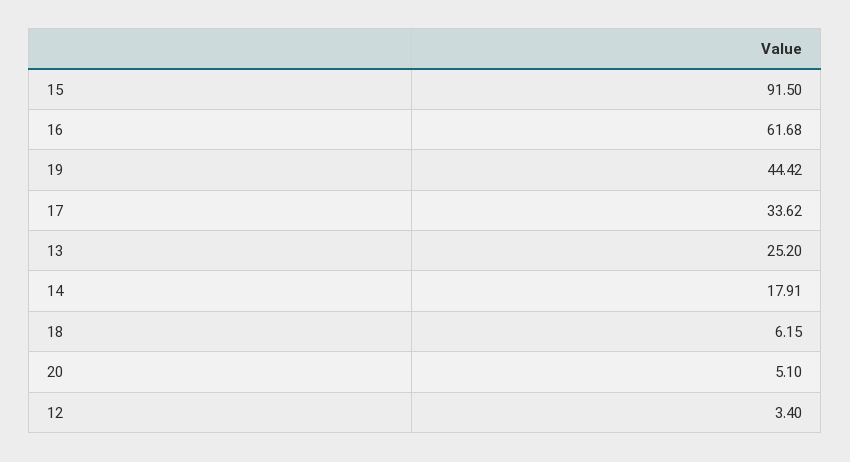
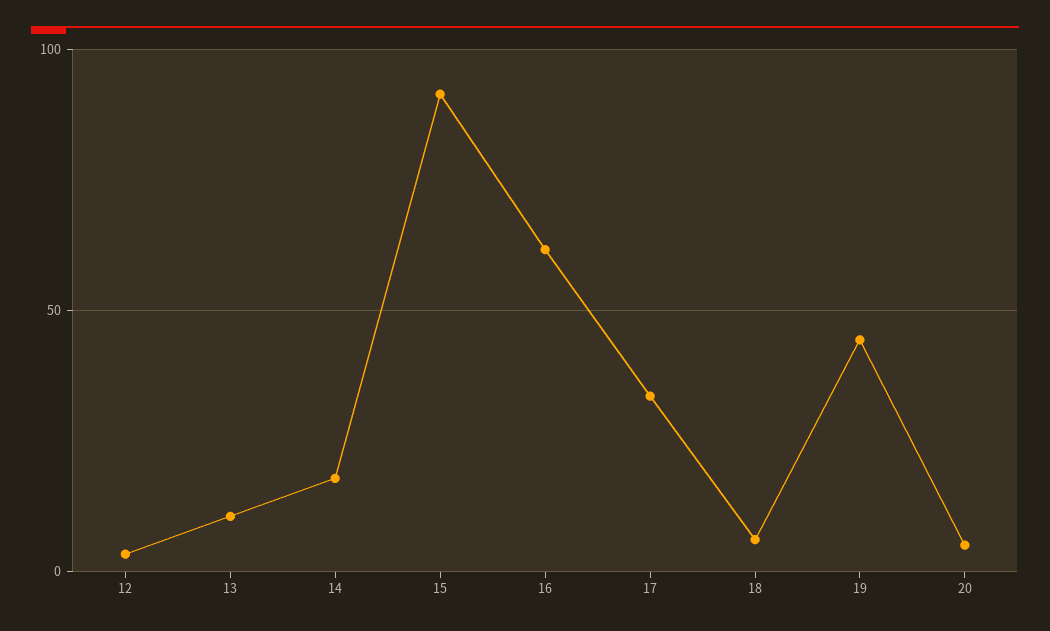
  {
    "15": 91.5,
    "16": 61.68,
    "19": 44.42,
    "17": 33.62,
-   "13": 25.2,
+   "13": 10,
    "14": 17.91,
    "18": 6.15,
    "20": 5.1,
    "12": 3.4
  }

